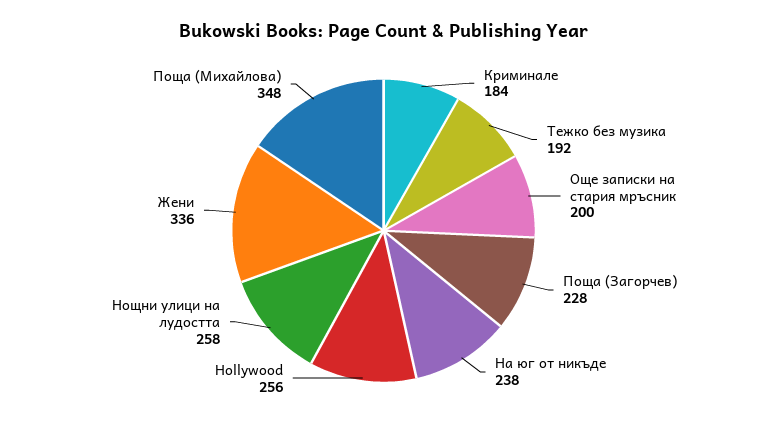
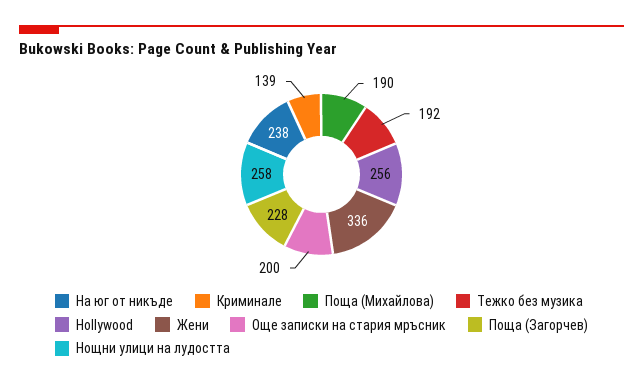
  {
-   "Криминале": 184,
+   "Криминале": 139,
    "Тежко без музика": 192,
    "Още записки на стария мръсник": 200,
    "Поща (Загорчев)": 228,
    "На юг от никъде": 238,
    "Hollywood": 256,
    "Нощни улици на лудостта": 258,
    "Жени": 336,
-   "Поща (Михайлова)": 348
+   "Поща (Михайлова)": 190
  }

